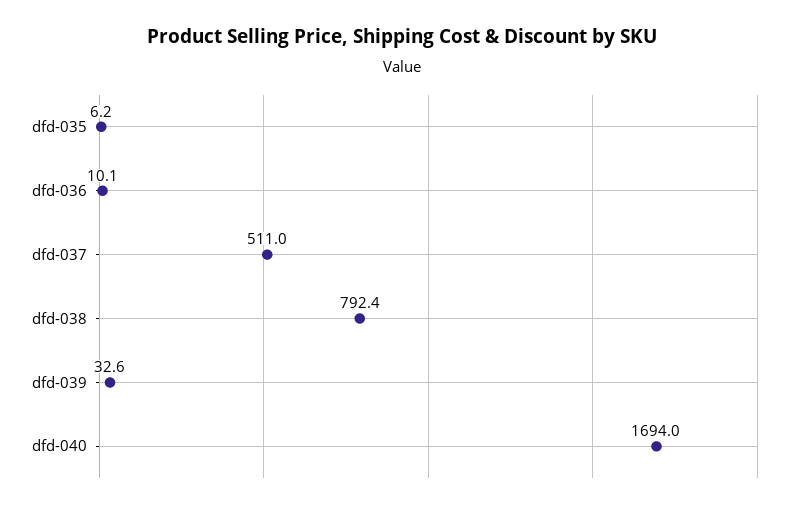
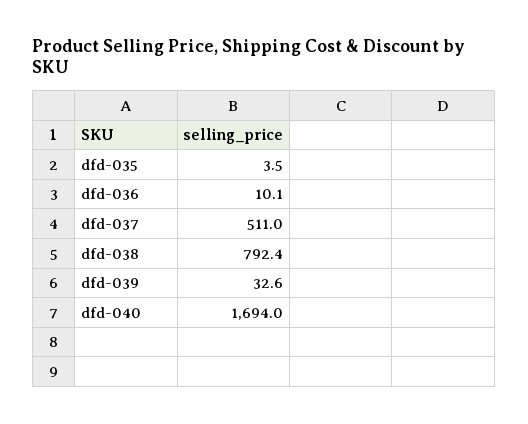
  {
-   "dfd-035": 6.2,
+   "dfd-035": 3.5,
    "dfd-036": 10.1,
    "dfd-037": 511,
    "dfd-038": 792.4,
    "dfd-039": 32.6,
    "dfd-040": 1694
  }

